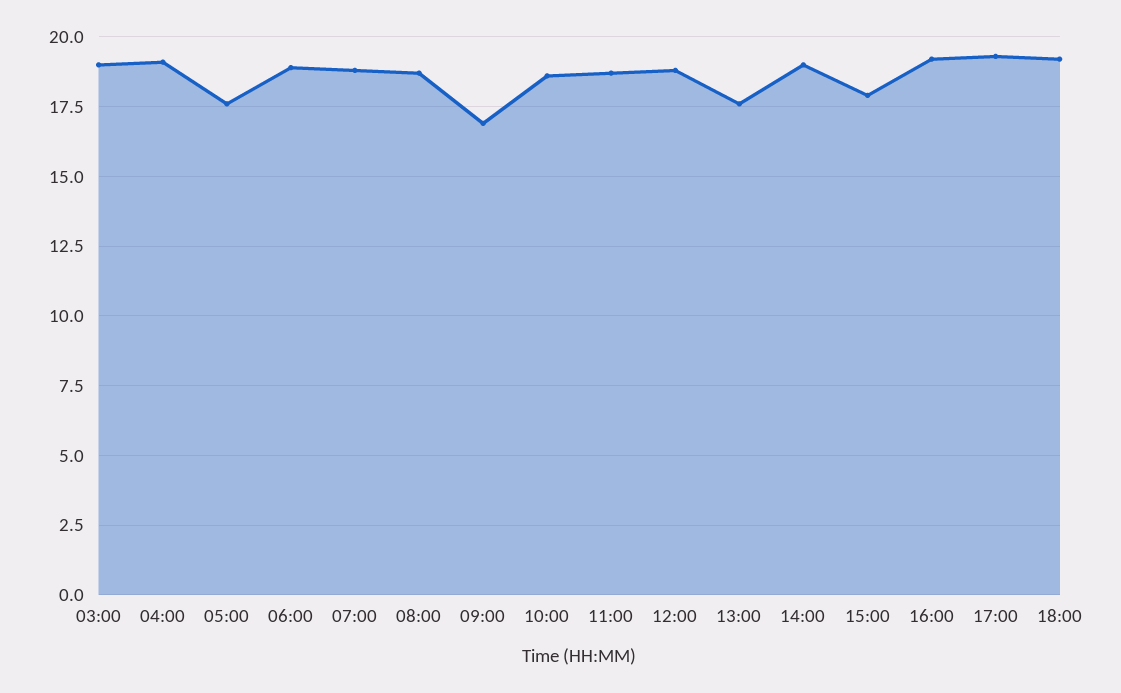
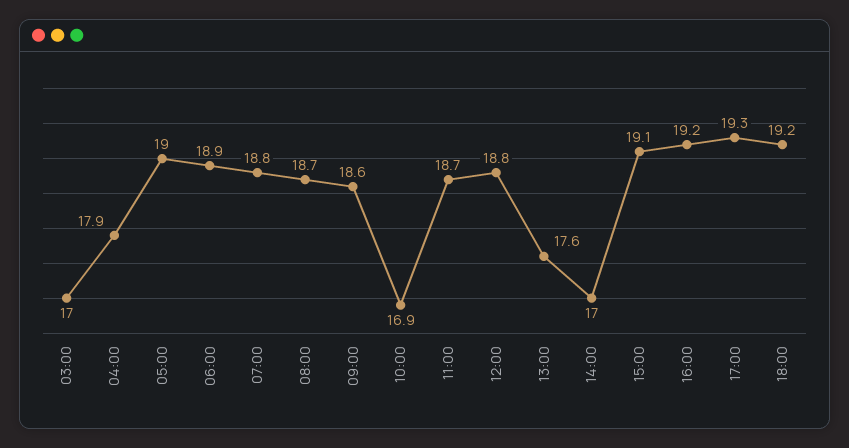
  {
-   "03:00": 19,
+   "03:00": 17,
-   "04:00": 19,
+   "04:00": 17.9,
-   "05:00": 17.5,
+   "05:00": 19,
    "06:00": 18.9,
    "07:00": 18.8,
    "08:00": 18.7,
-   "09:00": 17,
+   "09:00": 18.6,
-   "10:00": 18.5,
+   "10:00": 16.9,
    "11:00": 18.7,
    "12:00": 18.8,
    "13:00": 17.6,
-   "14:00": 19,
+   "14:00": 17,
-   "15:00": 18,
+   "15:00": 19.1,
    "16:00": 19.2,
    "17:00": 19.3,
    "18:00": 19.2
  }

